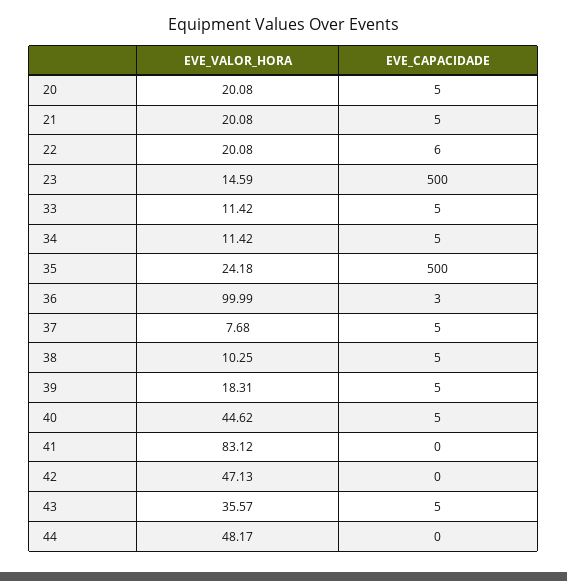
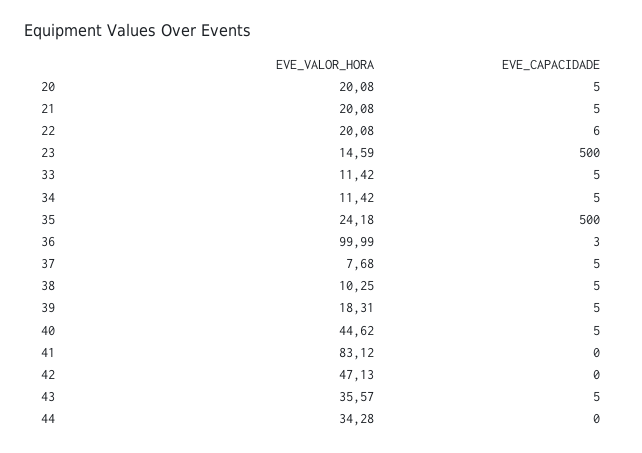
  {
    "EVE_VALOR_HORA": {
      "20": 20.08,
      "21": 20.08,
      "22": 20.08,
      "23": 14.59,
      "33": 11.42,
      "34": 11.42,
      "35": 24.18,
      "36": 99.99,
      "37": 7.68,
      "38": 10.25,
      "39": 18.31,
      "40": 44.62,
      "41": 83.12,
      "42": 47.13,
      "43": 35.57,
-     "44": 48.17
+     "44": 34.28
    },
    "EVE_CAPACIDADE": {
      "20": 5,
      "21": 5,
      "22": 6,
      "23": 500,
      "33": 5,
      "34": 5,
      "35": 500,
      "36": 3,
      "37": 5,
      "38": 5,
      "39": 5,
      "40": 5,
      "41": 0,
      "42": 0,
      "43": 5,
      "44": 0
    }
  }

